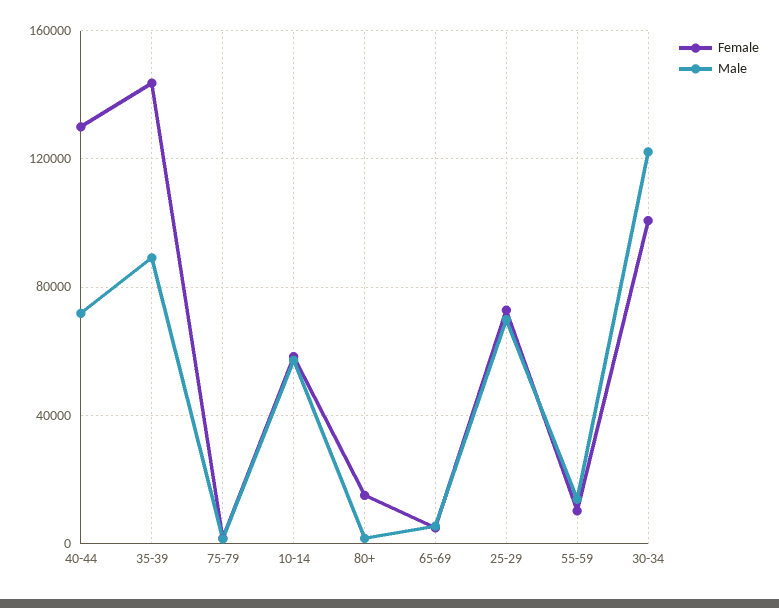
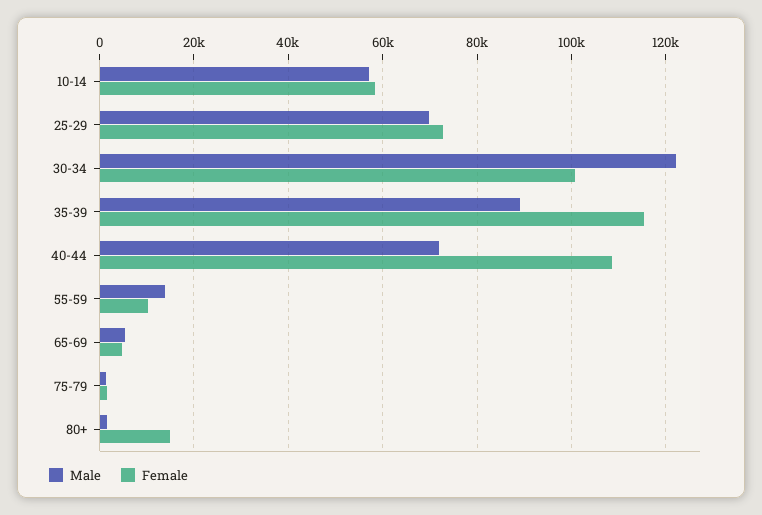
  {
    "Female": {
-     "40-44": 130000,
+     "40-44": 108000,
-     "35-39": 145000,
+     "35-39": 116000,
      "75-79": 2000,
      "10-14": 58000,
      "80+": 16000,
      "65-69": 4000,
      "25-29": 72000,
      "55-59": 10000,
      "30-34": 100000
    },
    "Male": {
      "40-44": 72000,
      "35-39": 90000,
      "75-79": 2000,
      "10-14": 58000,
      "80+": 2000,
      "65-69": 6000,
      "25-29": 70000,
      "55-59": 14000,
      "30-34": 122000
    }
  }

